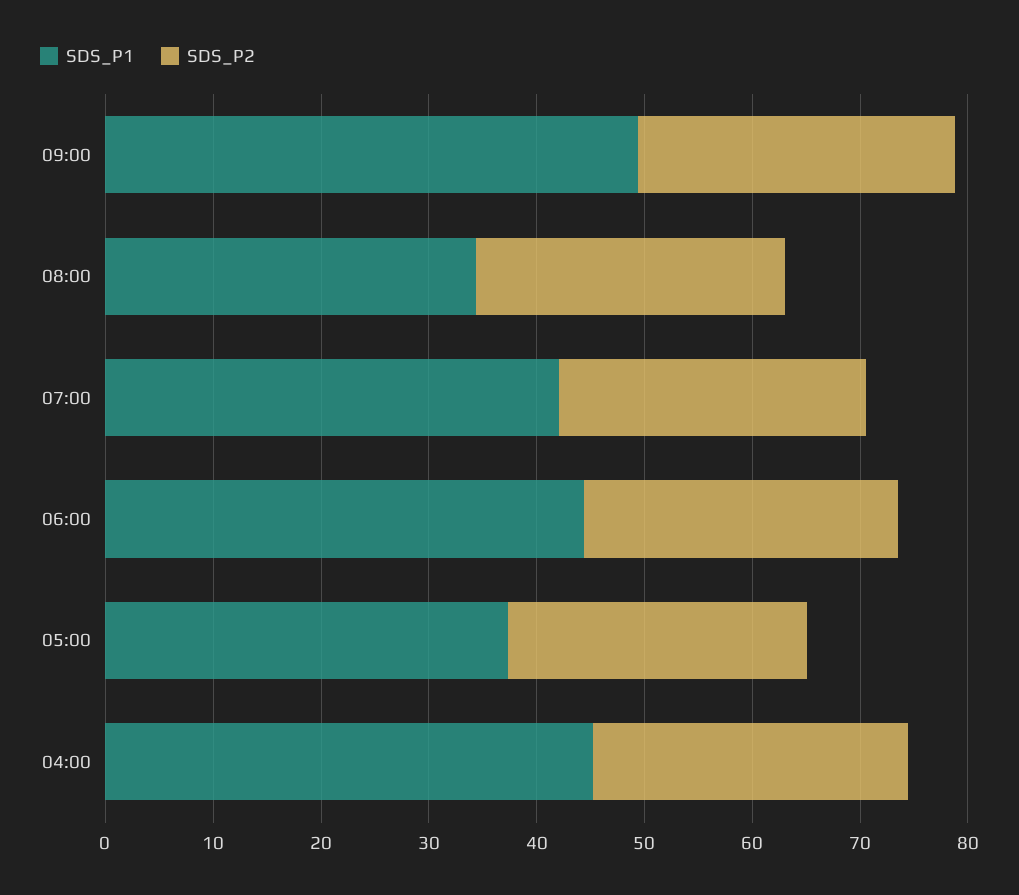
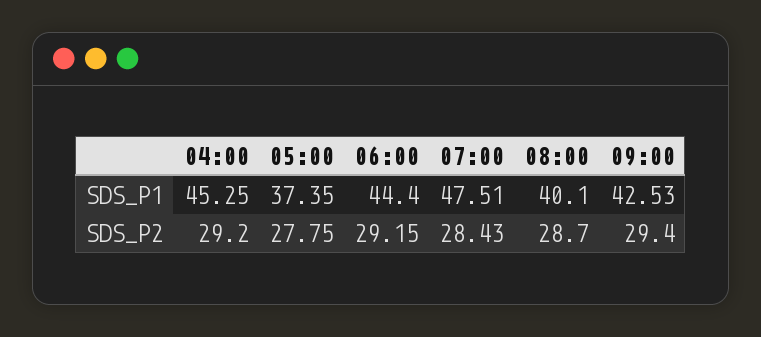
  {
    "SDS_P1": {
-     "09:00": 50,
+     "09:00": 42.53,
-     "08:00": 34,
+     "08:00": 40.1,
-     "07:00": 42,
+     "07:00": 47.51,
      "06:00": 44.4,
      "05:00": 37.35,
      "04:00": 45.25
    },
    "SDS_P2": {
      "09:00": 29.4,
      "08:00": 28.7,
      "07:00": 28.43,
      "06:00": 29.15,
      "05:00": 27.75,
      "04:00": 29.2
    }
  }

